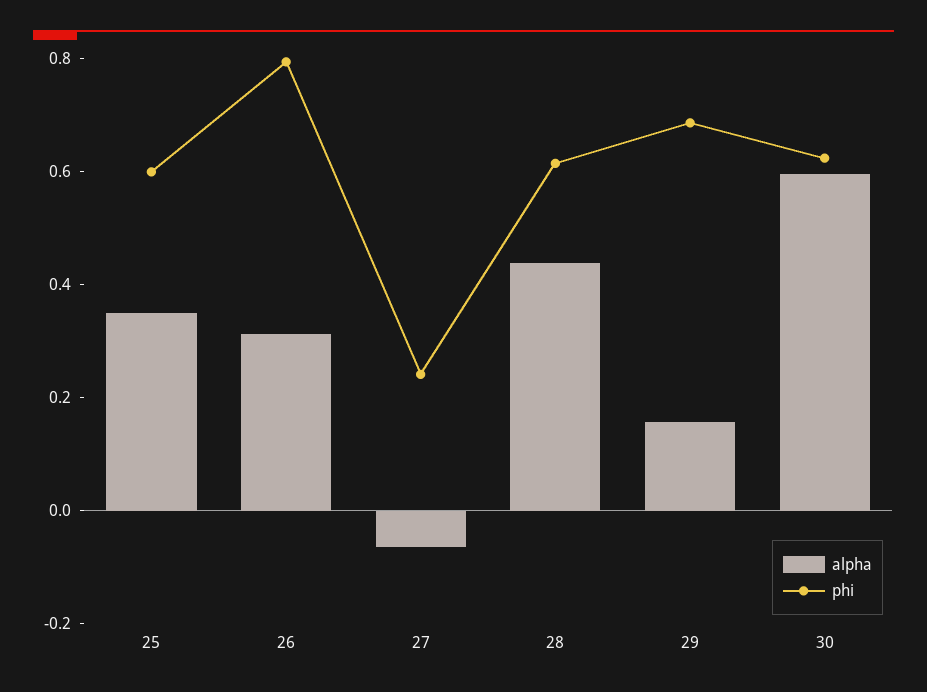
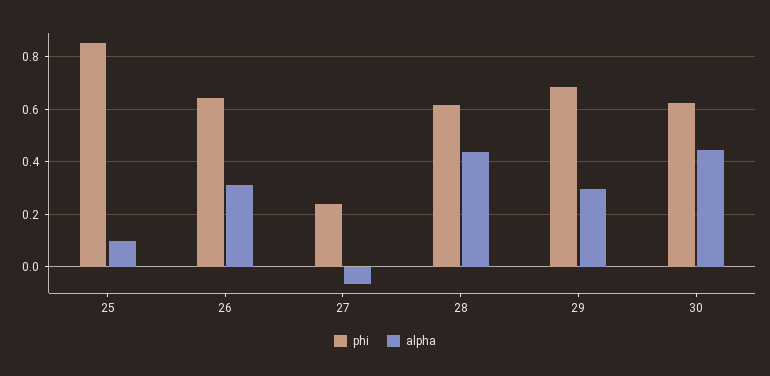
  {
    "alpha": {
-     "25": 0.35,
+     "25": 0.1,
      "26": 0.3,
      "27": -0.075,
      "28": 0.45,
-     "29": 0.15,
+     "29": 0.3,
-     "30": 0.6
+     "30": 0.45
    },
    "phi": {
-     "25": 0.6,
+     "25": 0.85,
-     "26": 0.8,
+     "26": 0.65,
      "27": 0.25,
      "28": 0.625,
      "29": 0.675,
      "30": 0.625
    }
  }

